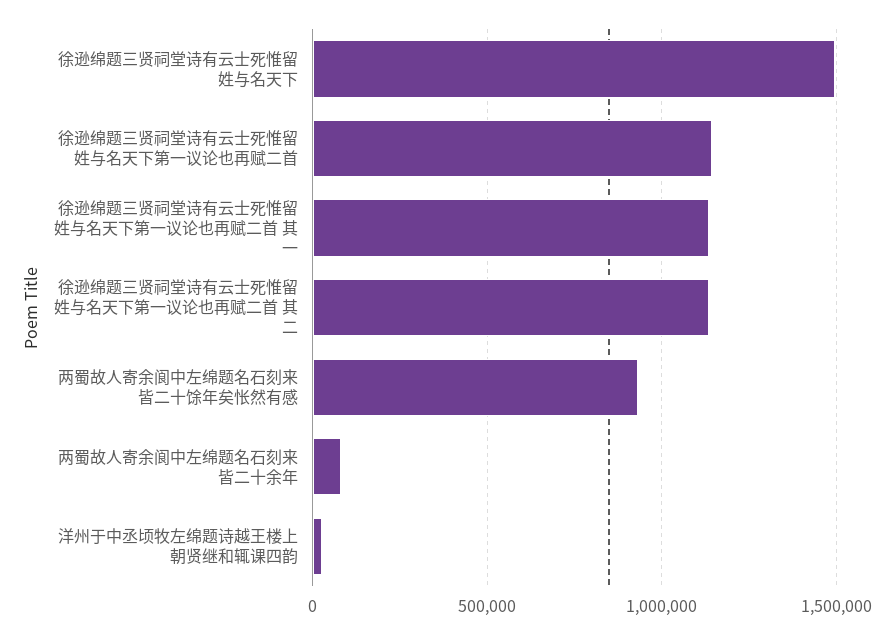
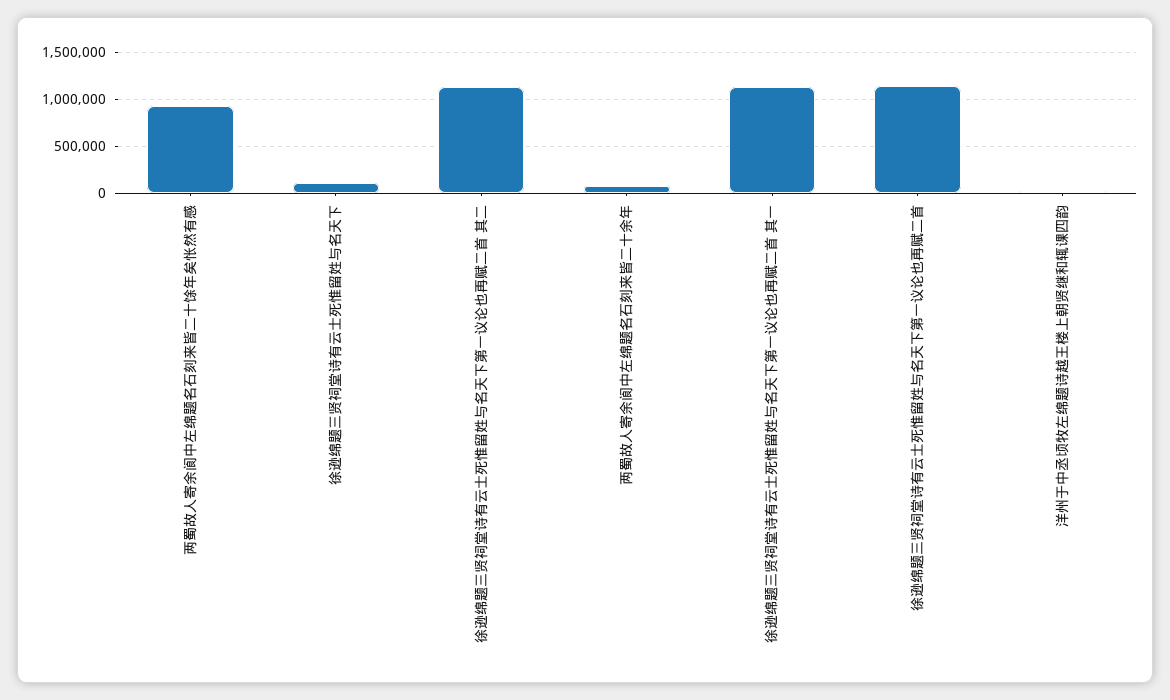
  {
-   "徐逊绵题三贤祠堂诗有云士死惟留姓与名天下": 1500000,
+   "徐逊绵题三贤祠堂诗有云士死惟留姓与名天下": 100000,
    "徐逊绵题三贤祠堂诗有云士死惟留姓与名天下第一议论也再赋二首": 1150000,
    "徐逊绵题三贤祠堂诗有云士死惟留姓与名天下第一议论也再赋二首 其一": 1150000,
    "徐逊绵题三贤祠堂诗有云士死惟留姓与名天下第一议论也再赋二首 其二": 1150000,
    "两蜀故人寄余阆中左绵题名石刻来皆二十馀年矣怅然有感": 950000,
    "两蜀故人寄余阆中左绵题名石刻来皆二十余年": 100000,
    "洋州于中丞顷牧左绵题诗越王楼上朝贤继和辄课四韵": 50000
  }

